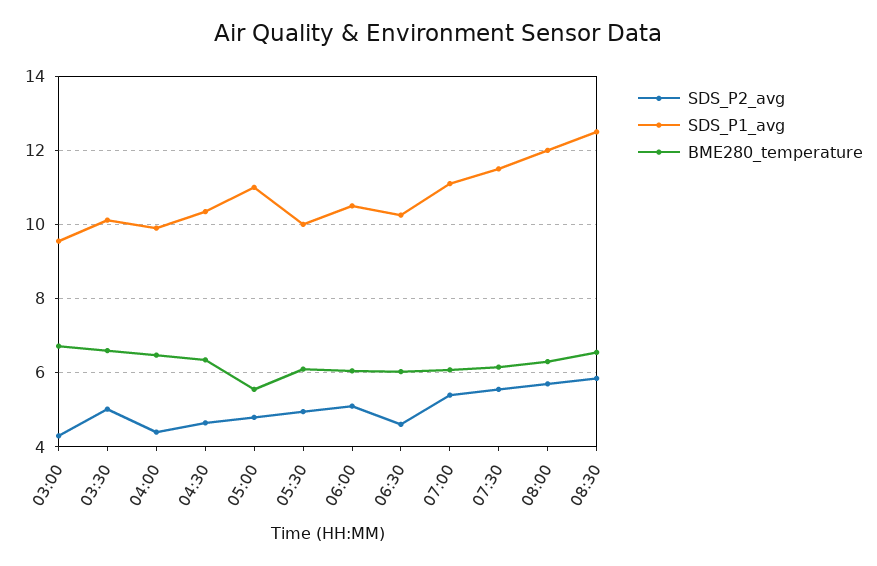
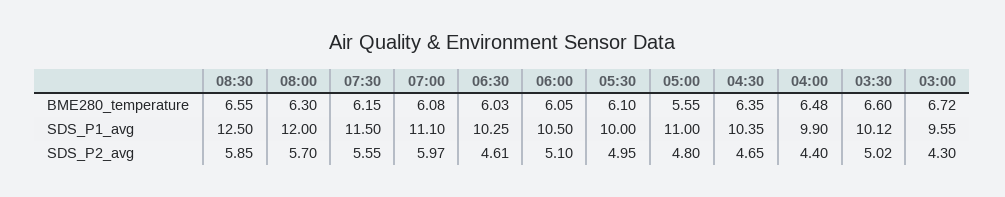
  {
    "SDS_P2_avg": {
      "03:00": 4.3,
      "03:30": 5.02,
      "04:00": 4.4,
      "04:30": 4.65,
      "05:00": 4.8,
      "05:30": 4.95,
      "06:00": 5.1,
      "06:30": 4.61,
-     "07:00": 5.4,
+     "07:00": 5.97,
      "07:30": 5.55,
      "08:00": 5.7,
      "08:30": 5.85
    },
    "SDS_P1_avg": {
      "03:00": 9.55,
      "03:30": 10.12,
      "04:00": 9.9,
      "04:30": 10.35,
      "05:00": 11,
      "05:30": 10,
      "06:00": 10.5,
      "06:30": 10.25,
      "07:00": 11.1,
      "07:30": 11.5,
      "08:00": 12,
      "08:30": 12.5
    },
    "BME280_temperature": {
      "03:00": 6.72,
      "03:30": 6.6,
      "04:00": 6.48,
      "04:30": 6.35,
      "05:00": 5.55,
      "05:30": 6.1,
      "06:00": 6.05,
      "06:30": 6.03,
      "07:00": 6.08,
      "07:30": 6.15,
      "08:00": 6.3,
      "08:30": 6.55
    }
  }

